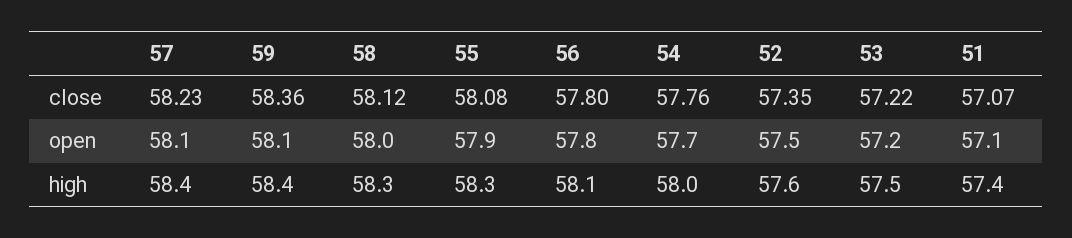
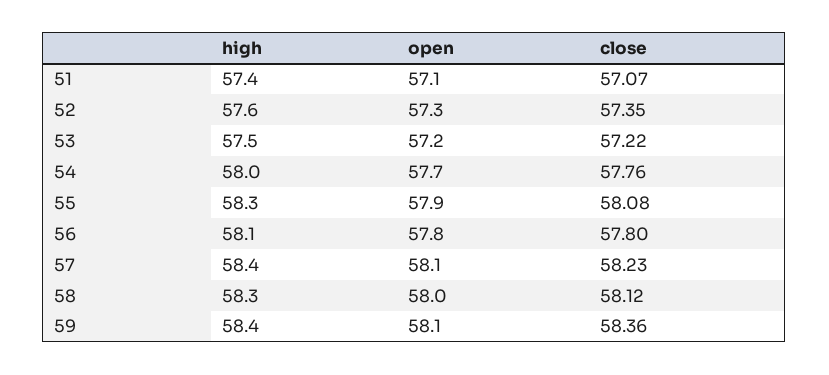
  {
    "57": {
      "close": 58.23,
      "open": 58.1,
      "high": 58.4
    },
    "59": {
      "close": 58.36,
      "open": 58.1,
      "high": 58.4
    },
    "58": {
      "close": 58.12,
      "open": 58,
      "high": 58.3
    },
    "55": {
      "close": 58.08,
      "open": 57.9,
      "high": 58.3
    },
    "56": {
      "close": 57.8,
      "open": 57.8,
      "high": 58.1
    },
    "54": {
      "close": 57.76,
      "open": 57.7,
      "high": 58
    },
    "52": {
      "close": 57.35,
-     "open": 57.5,
+     "open": 57.3,
      "high": 57.6
    },
    "53": {
      "close": 57.22,
      "open": 57.2,
      "high": 57.5
    },
    "51": {
      "close": 57.07,
      "open": 57.1,
      "high": 57.4
    }
  }

